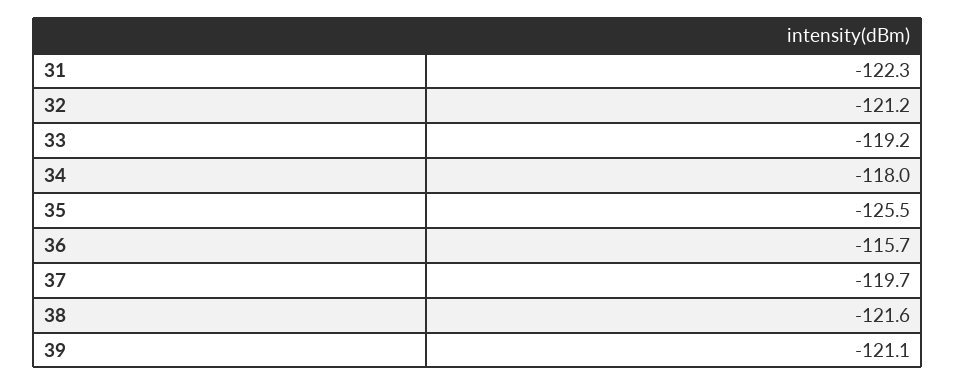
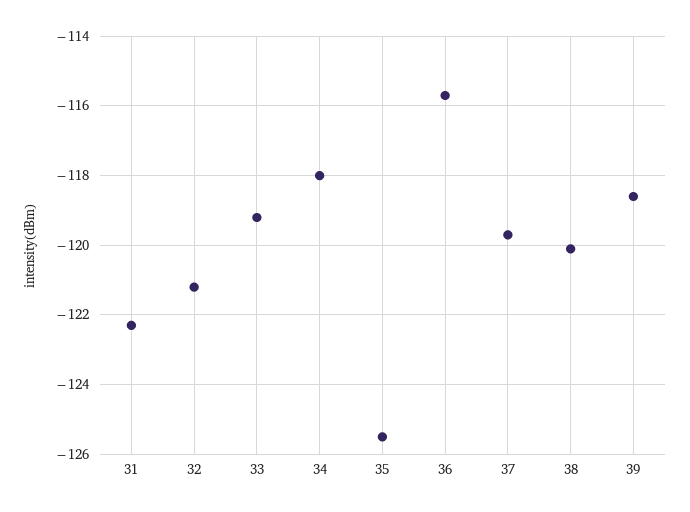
  {
    "31": -122.3,
    "32": -121.2,
    "33": -119.2,
    "34": -118,
    "35": -125.5,
    "36": -115.7,
    "37": -119.7,
-   "38": -121.6,
+   "38": -120,
-   "39": -121.1
+   "39": -118.5
  }

